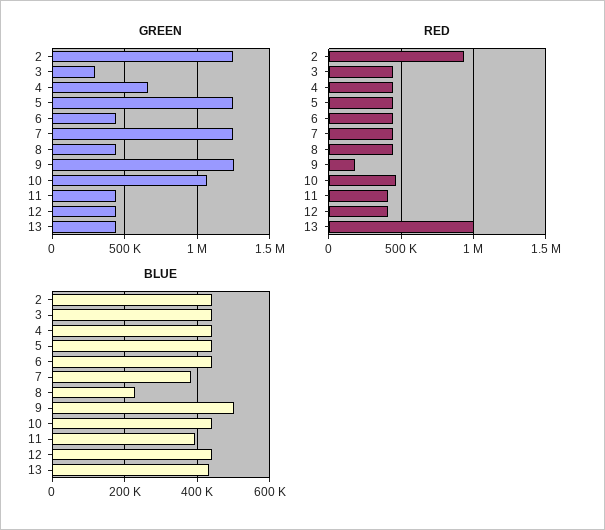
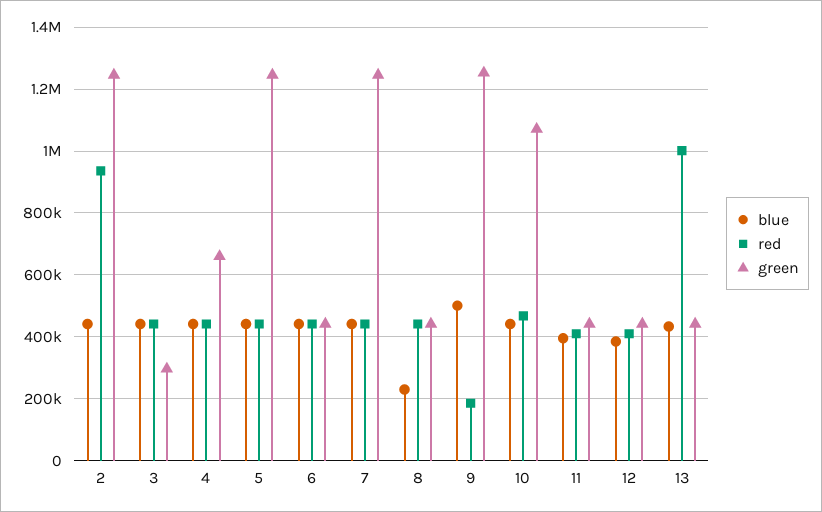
  {
    "GREEN": {
      "2": 1240000,
      "3": 300000,
      "4": 660000,
      "5": 1240000,
      "6": 440000,
      "7": 1240000,
      "8": 440000,
      "9": 1260000,
      "10": 1080000,
      "11": 440000,
      "12": 440000,
      "13": 440000
    },
    "RED": {
      "2": 940000,
      "3": 440000,
      "4": 440000,
      "5": 440000,
      "6": 440000,
      "7": 440000,
      "8": 440000,
      "9": 180000,
      "10": 460000,
      "11": 400000,
      "12": 400000,
      "13": 1000000
    },
    "BLUE": {
      "2": 440000,
      "3": 440000,
      "4": 440000,
      "5": 440000,
      "6": 440000,
-     "7": 380000,
+     "7": 440000,
      "8": 220000,
      "9": 500000,
      "10": 440000,
      "11": 400000,
-     "12": 440000,
+     "12": 380000,
      "13": 440000
    }
  }

